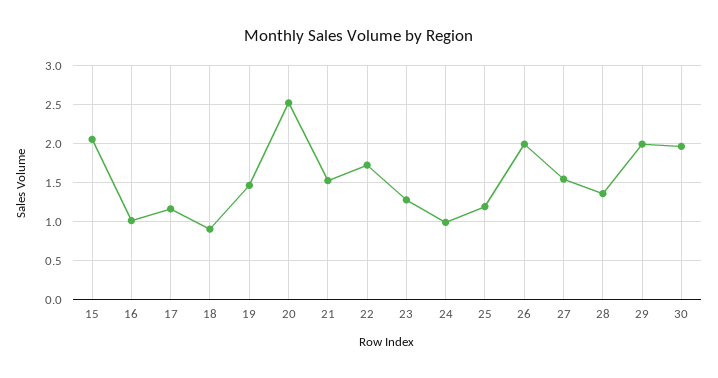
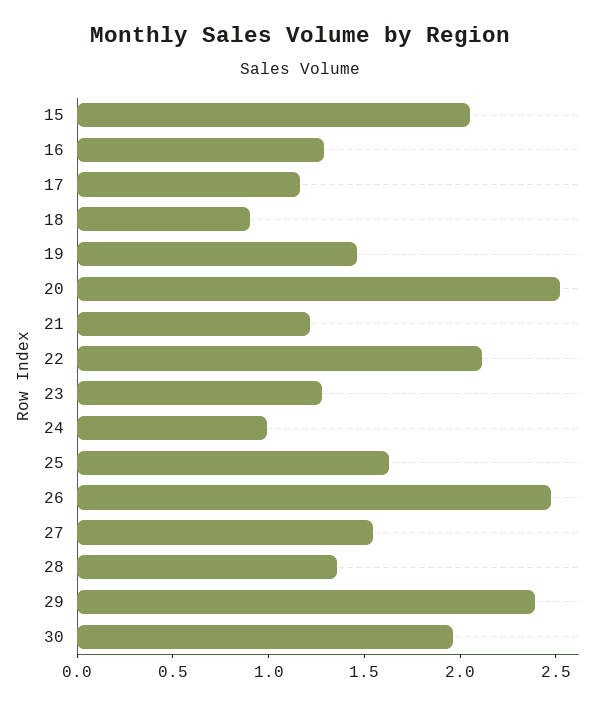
  {
    "15": 2.1,
-   "16": 1,
+   "16": 1.3,
    "17": 1.2,
    "18": 0.9,
    "19": 1.5,
    "20": 2.5,
-   "21": 1.5,
+   "21": 1.2,
-   "22": 1.7,
+   "22": 2.1,
    "23": 1.3,
    "24": 1,
-   "25": 1.2,
+   "25": 1.6,
-   "26": 2,
+   "26": 2.5,
    "27": 1.5,
    "28": 1.4,
-   "29": 2,
+   "29": 2.4,
    "30": 2
  }

